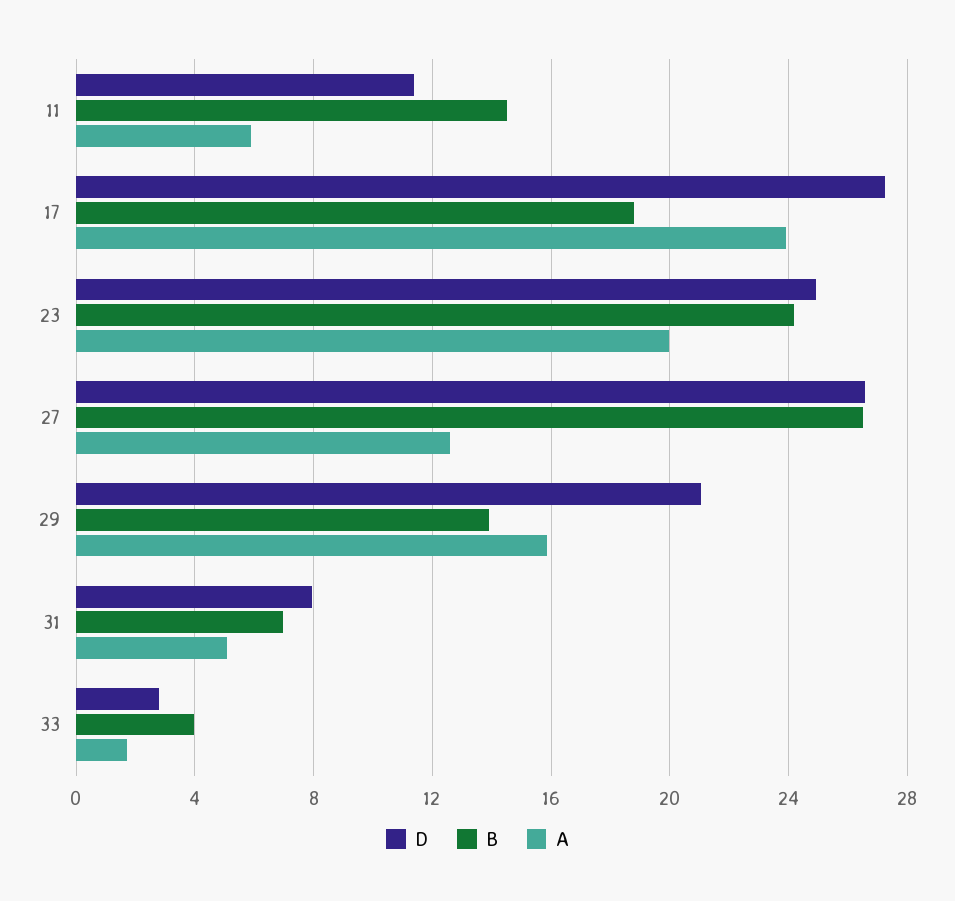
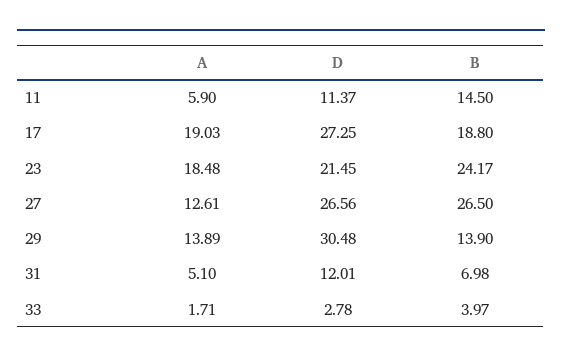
  {
    "D": {
      "11": 11.37,
      "17": 27.25,
-     "23": 25,
+     "23": 21.45,
      "27": 26.56,
-     "29": 21,
+     "29": 30.48,
-     "31": 8,
+     "31": 12.01,
      "33": 2.78
    },
    "B": {
      "11": 14.5,
      "17": 18.8,
      "23": 24.17,
      "27": 26.5,
      "29": 13.9,
      "31": 6.98,
      "33": 3.97
    },
    "A": {
      "11": 5.9,
-     "17": 24,
+     "17": 19.03,
-     "23": 20,
+     "23": 18.48,
      "27": 12.61,
-     "29": 16,
+     "29": 13.89,
      "31": 5.1,
      "33": 1.71
    }
  }

